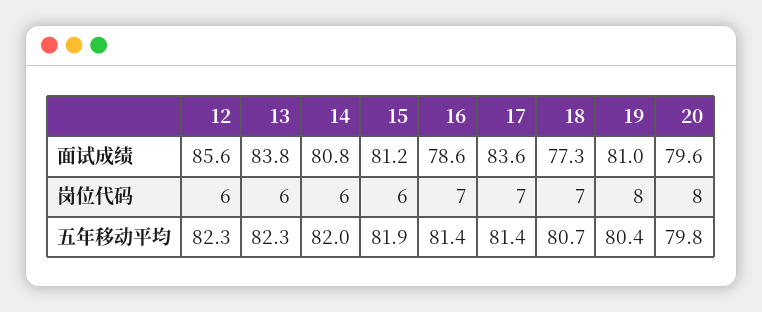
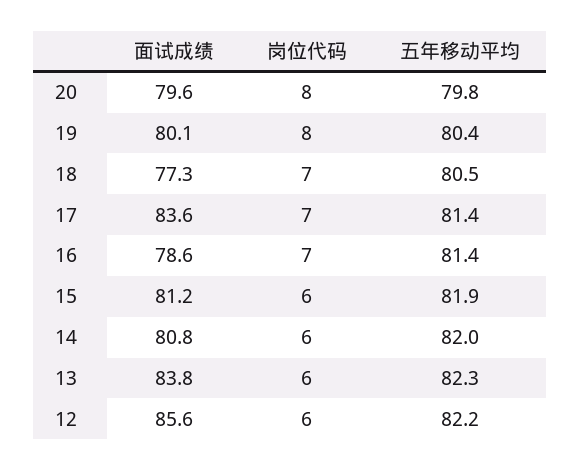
  {
    "12": {
      "面试成绩": 85.6,
      "岗位代码": 6,
-     "五年移动平均": 82.3
+     "五年移动平均": 82.2
    },
    "13": {
      "面试成绩": 83.8,
      "岗位代码": 6,
      "五年移动平均": 82.3
    },
    "14": {
      "面试成绩": 80.8,
      "岗位代码": 6,
      "五年移动平均": 82
    },
    "15": {
      "面试成绩": 81.2,
      "岗位代码": 6,
      "五年移动平均": 81.9
    },
    "16": {
      "面试成绩": 78.6,
      "岗位代码": 7,
      "五年移动平均": 81.4
    },
    "17": {
      "面试成绩": 83.6,
      "岗位代码": 7,
      "五年移动平均": 81.4
    },
    "18": {
      "面试成绩": 77.3,
      "岗位代码": 7,
-     "五年移动平均": 80.7
+     "五年移动平均": 80.5
    },
    "19": {
-     "面试成绩": 81,
+     "面试成绩": 80.1,
      "岗位代码": 8,
      "五年移动平均": 80.4
    },
    "20": {
      "面试成绩": 79.6,
      "岗位代码": 8,
      "五年移动平均": 79.8
    }
  }

